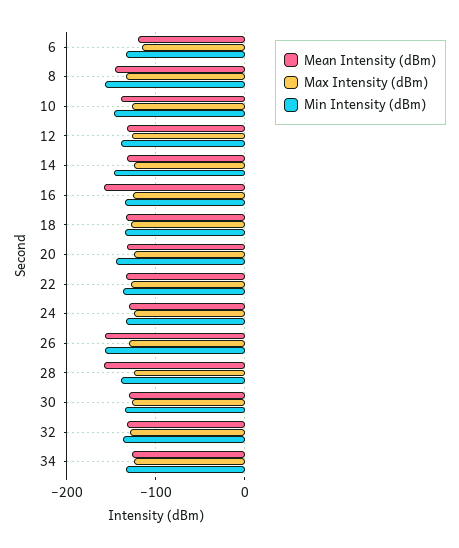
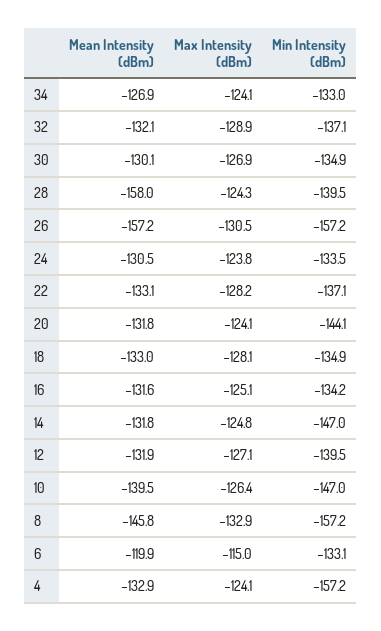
  {
    "Mean Intensity (dBm)": {
      "6": -119.9,
      "8": -145.8,
      "10": -139.5,
      "12": -131.9,
      "14": -131.8,
-     "16": -160,
+     "16": -131.6,
      "18": -133,
      "20": -131.8,
      "22": -133.1,
      "24": -130.5,
      "26": -157.2,
      "28": -158,
      "30": -130.1,
      "32": -132.1,
-     "34": -126.9
+     "34": -126.9,
+     "4": -132.9
    },
    "Max Intensity (dBm)": {
      "6": -115,
      "8": -132.9,
      "10": -126.4,
      "12": -127.1,
      "14": -124.8,
      "16": -125.1,
      "18": -128.1,
      "20": -124.1,
      "22": -128.2,
      "24": -123.8,
      "26": -130.5,
      "28": -124.3,
      "30": -126.9,
      "32": -128.9,
-     "34": -124.1
+     "34": -124.1,
+     "4": -124.1
    },
    "Min Intensity (dBm)": {
      "6": -133.1,
      "8": -157.2,
      "10": -147,
      "12": -139.5,
      "14": -147,
      "16": -134.2,
      "18": -134.9,
      "20": -144.1,
      "22": -137.1,
      "24": -133.5,
      "26": -157.2,
      "28": -139.5,
      "30": -134.9,
      "32": -137.1,
-     "34": -133
+     "34": -133,
+     "4": -157.2
    }
  }

